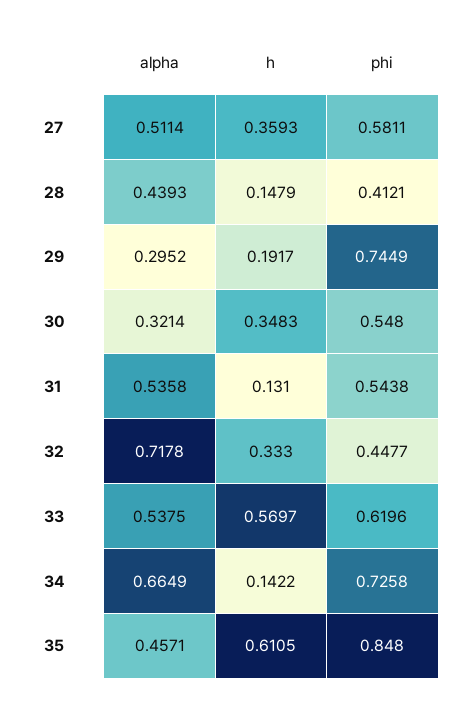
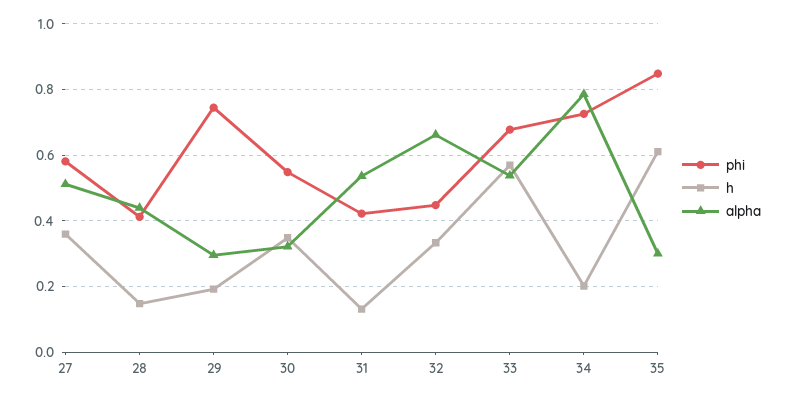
  {
    "alpha": {
      "27": 0.5114,
      "28": 0.4393,
      "29": 0.2952,
      "30": 0.3214,
      "31": 0.5358,
-     "32": 0.7178,
+     "32": 0.66,
      "33": 0.5375,
-     "34": 0.6649,
+     "34": 0.78,
-     "35": 0.4571
+     "35": 0.3
    },
    "h": {
      "27": 0.3593,
      "28": 0.1479,
      "29": 0.1917,
      "30": 0.3483,
      "31": 0.131,
      "32": 0.333,
      "33": 0.5697,
-     "34": 0.1422,
+     "34": 0.2,
      "35": 0.6105
    },
    "phi": {
      "27": 0.5811,
      "28": 0.4121,
      "29": 0.7449,
      "30": 0.548,
-     "31": 0.5438,
+     "31": 0.42,
      "32": 0.4477,
-     "33": 0.6196,
+     "33": 0.68,
      "34": 0.7258,
      "35": 0.848
    }
  }

